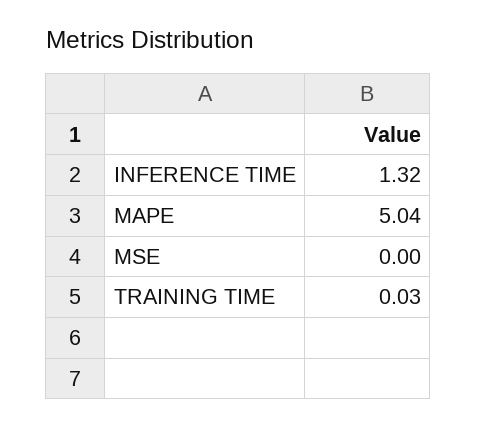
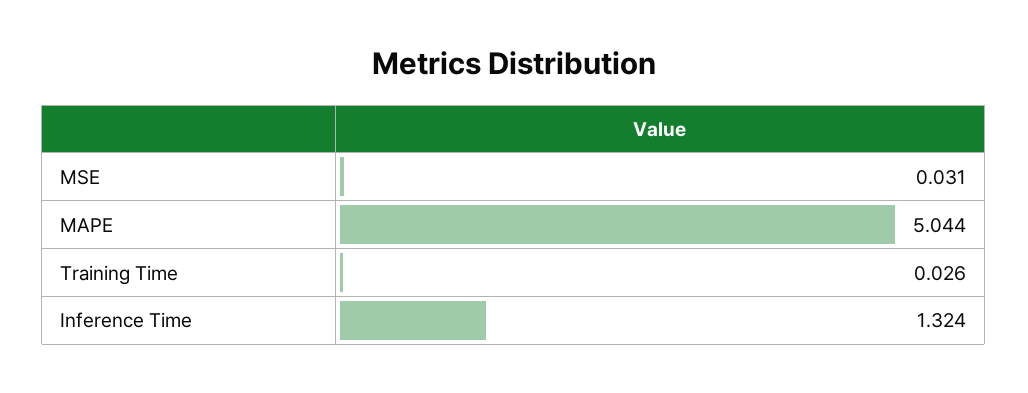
  {
    "INFERENCE TIME": 1.324,
    "MAPE": 5.044,
-   "MSE": 0,
+   "MSE": 0.031,
    "TRAINING TIME": 0.026
  }

